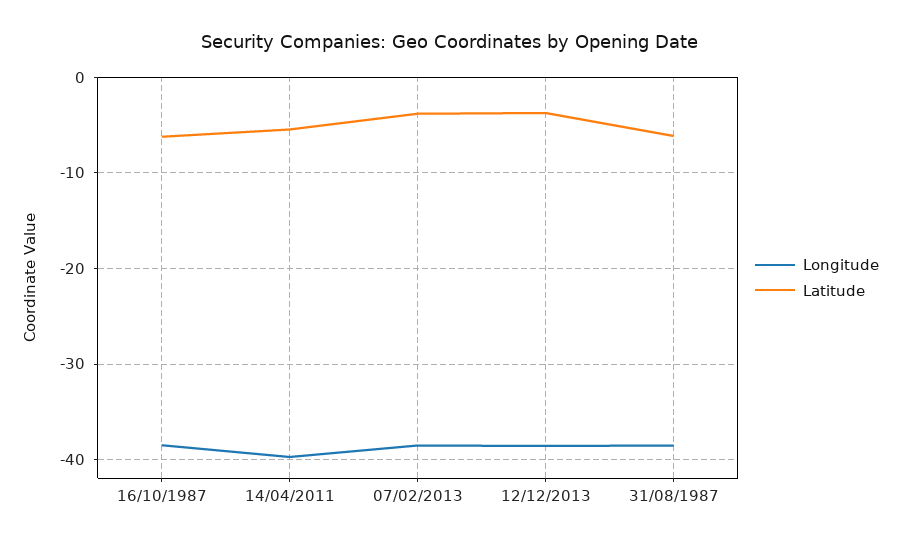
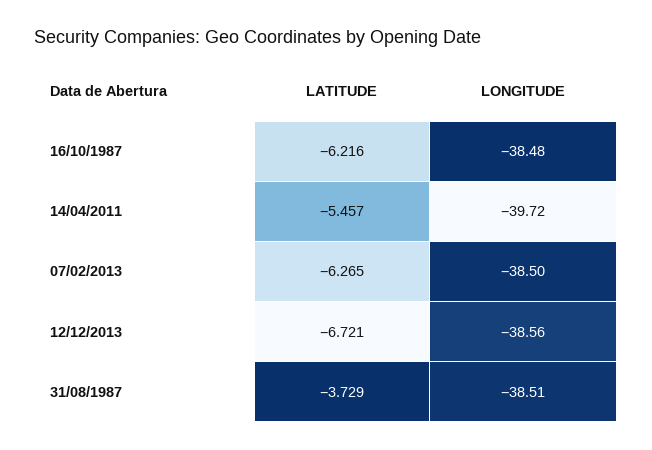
  {
    "Longitude": {
      "16/10/1987": -38.48,
      "14/04/2011": -39.72,
      "07/02/2013": -38.5,
      "12/12/2013": -38.56,
      "31/08/1987": -38.51
    },
    "Latitude": {
      "16/10/1987": -6.216,
      "14/04/2011": -5.457,
-     "07/02/2013": -4,
+     "07/02/2013": -6.265,
-     "12/12/2013": -4,
+     "12/12/2013": -6.721,
-     "31/08/1987": -6
+     "31/08/1987": -3.729
    }
  }

